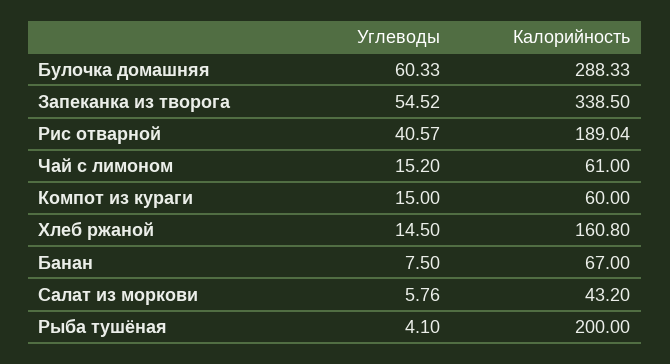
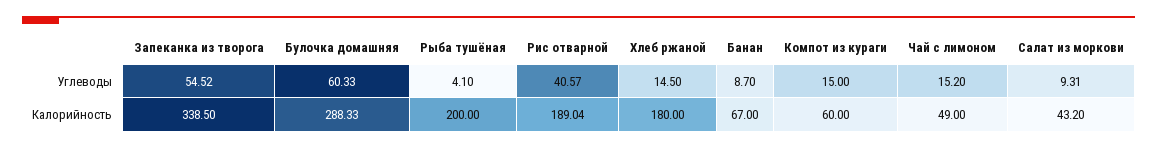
  {
    "Углеводы": {
      "Булочка домашняя": 60.33,
      "Запеканка из творога": 54.52,
      "Рис отварной": 40.57,
      "Чай с лимоном": 15.2,
      "Компот из кураги": 15,
      "Хлеб ржаной": 14.5,
-     "Банан": 7.5,
+     "Банан": 8.7,
-     "Салат из моркови": 5.76,
+     "Салат из моркови": 9.31,
      "Рыба тушёная": 4.1
    },
    "Калорийность": {
      "Булочка домашняя": 288.33,
      "Запеканка из творога": 338.5,
      "Рис отварной": 189.04,
-     "Чай с лимоном": 61,
+     "Чай с лимоном": 49,
      "Компот из кураги": 60,
-     "Хлеб ржаной": 160.8,
+     "Хлеб ржаной": 180,
      "Банан": 67,
      "Салат из моркови": 43.2,
      "Рыба тушёная": 200
    }
  }

